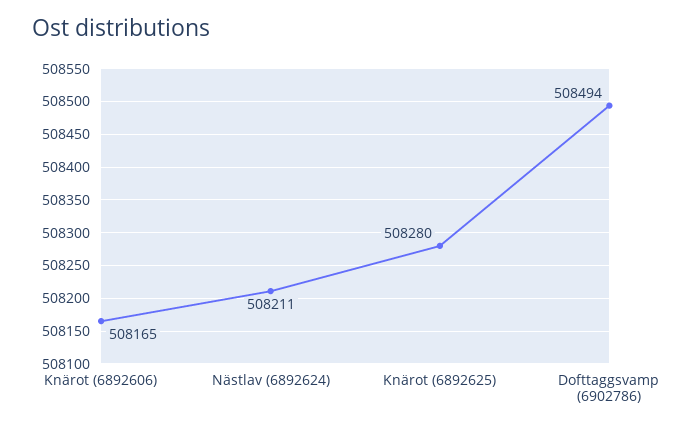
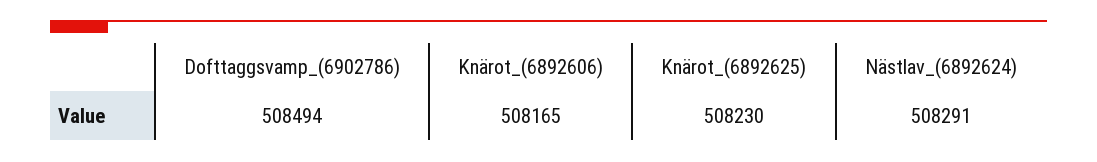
  {
    "Knärot (6892606)": 508165,
-   "Nästlav (6892624)": 508211,
+   "Nästlav (6892624)": 508291,
-   "Knärot (6892625)": 508280,
+   "Knärot (6892625)": 508230,
    "Dofttaggsvamp (6902786)": 508494
  }

